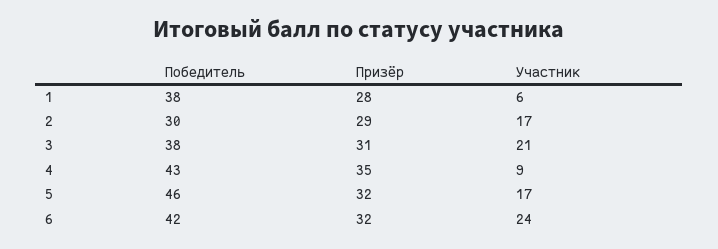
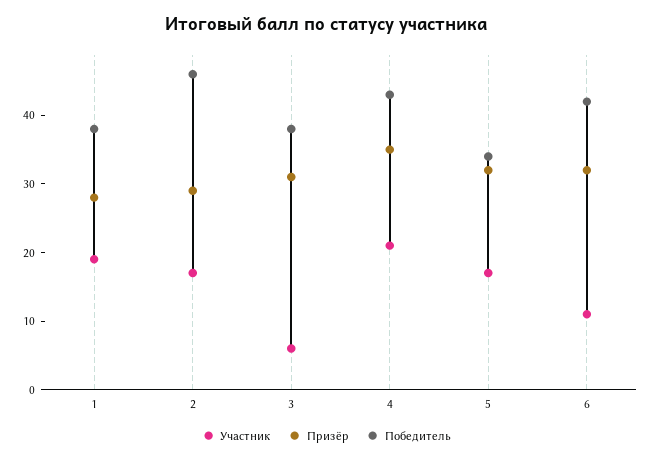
  {
    "Победитель": {
      "1": 38,
-     "2": 30,
+     "2": 45,
      "3": 38,
      "4": 43,
-     "5": 46,
+     "5": 35,
      "6": 42
    },
    "Призёр": {
      "1": 28,
      "2": 29,
      "3": 31,
      "4": 35,
      "5": 32,
      "6": 32
    },
    "Участник": {
-     "1": 6,
+     "1": 20,
      "2": 17,
-     "3": 21,
+     "3": 5,
-     "4": 9,
+     "4": 20,
      "5": 17,
-     "6": 24
+     "6": 10
    }
  }

